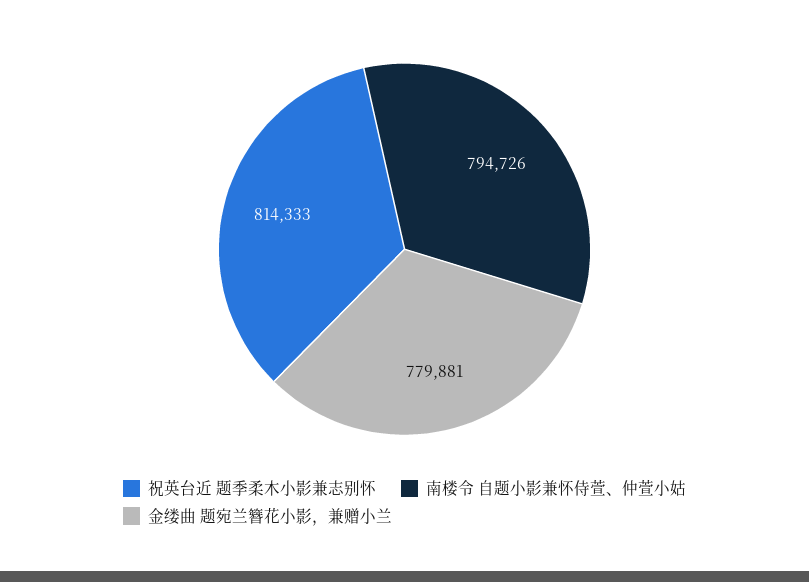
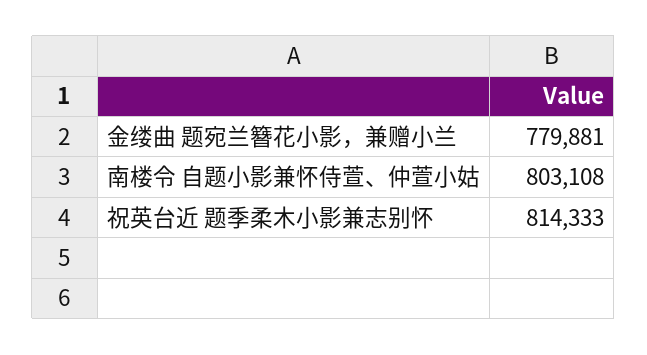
  {
    "祝英台近 题季柔木小影兼志别怀": 814333,
-   "南楼令 自题小影兼怀侍萱、仲萱小姑": 794726,
+   "南楼令 自题小影兼怀侍萱、仲萱小姑": 803108,
    "金缕曲 题宛兰簪花小影，兼赠小兰": 779881
  }

